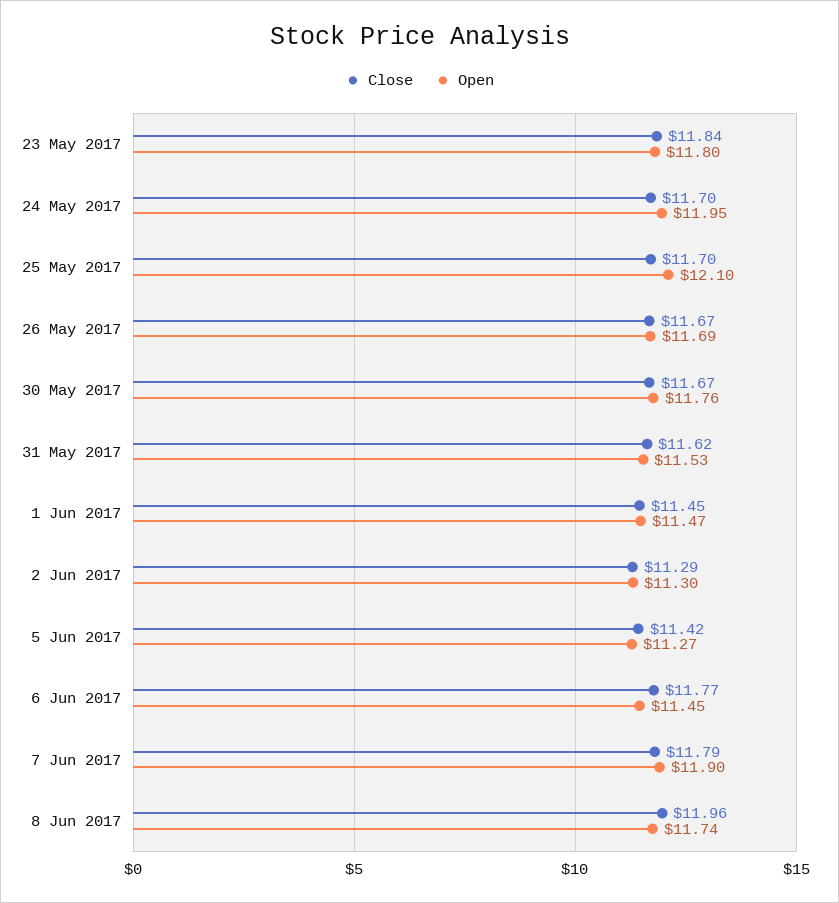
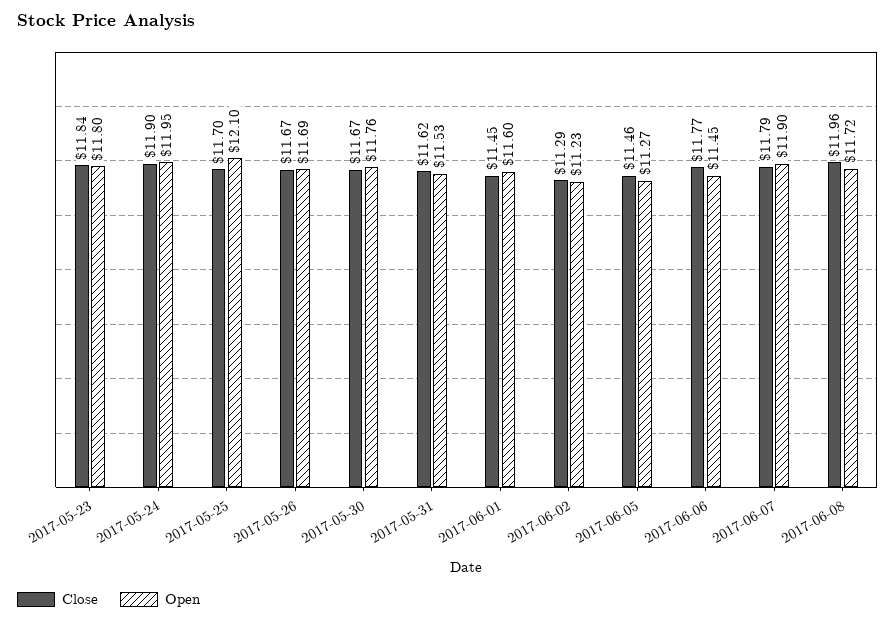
  {
    "Close": {
      "23 May 2017": 11.84,
-     "24 May 2017": 11.7,
+     "24 May 2017": 11.9,
      "25 May 2017": 11.7,
      "26 May 2017": 11.67,
      "30 May 2017": 11.67,
      "31 May 2017": 11.62,
      "1 Jun 2017": 11.45,
      "2 Jun 2017": 11.29,
-     "5 Jun 2017": 11.42,
+     "5 Jun 2017": 11.46,
      "6 Jun 2017": 11.77,
      "7 Jun 2017": 11.79,
      "8 Jun 2017": 11.96
    },
    "Open": {
      "23 May 2017": 11.8,
      "24 May 2017": 11.95,
      "25 May 2017": 12.1,
      "26 May 2017": 11.69,
      "30 May 2017": 11.76,
      "31 May 2017": 11.53,
-     "1 Jun 2017": 11.47,
+     "1 Jun 2017": 11.6,
-     "2 Jun 2017": 11.3,
+     "2 Jun 2017": 11.23,
      "5 Jun 2017": 11.27,
      "6 Jun 2017": 11.45,
      "7 Jun 2017": 11.9,
-     "8 Jun 2017": 11.74
+     "8 Jun 2017": 11.72
    }
  }

